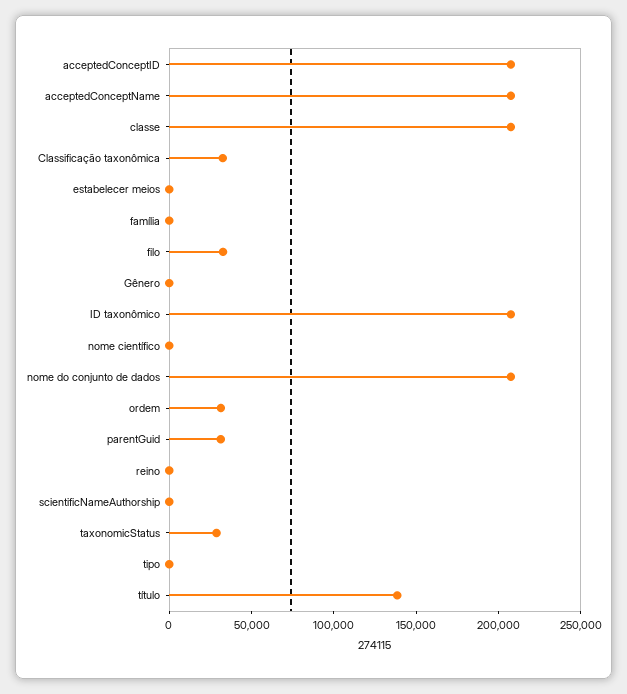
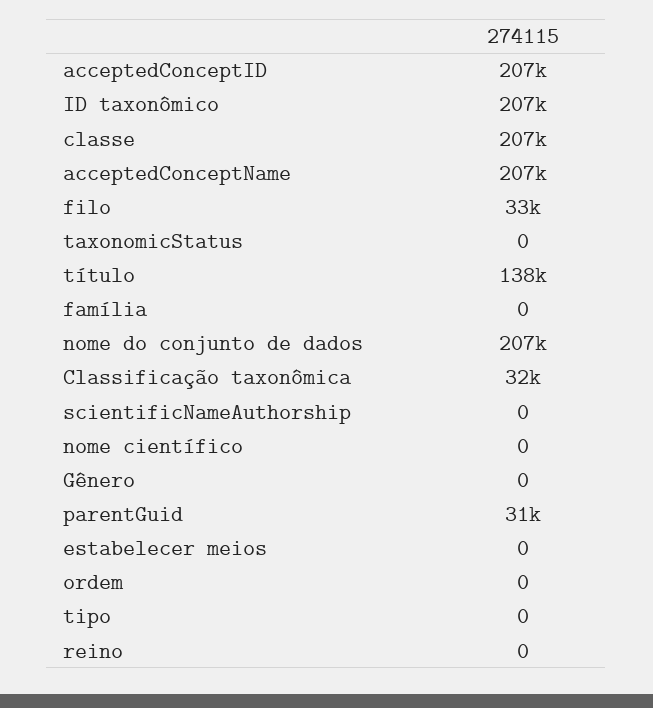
  {
    "acceptedConceptID": 207000,
    "acceptedConceptName": 207000,
    "classe": 207000,
    "Classificação taxonômica": 32000,
    "estabelecer meios": 0,
    "família": 0,
    "filo": 33000,
    "Gênero": 0,
    "ID taxonômico": 207000,
    "nome científico": 0,
    "nome do conjunto de dados": 207000,
-   "ordem": 30000,
+   "ordem": 0,
    "parentGuid": 31000,
    "reino": 0,
    "scientificNameAuthorship": 0,
-   "taxonomicStatus": 30000,
+   "taxonomicStatus": 0,
    "tipo": 0,
    "título": 138000
  }

